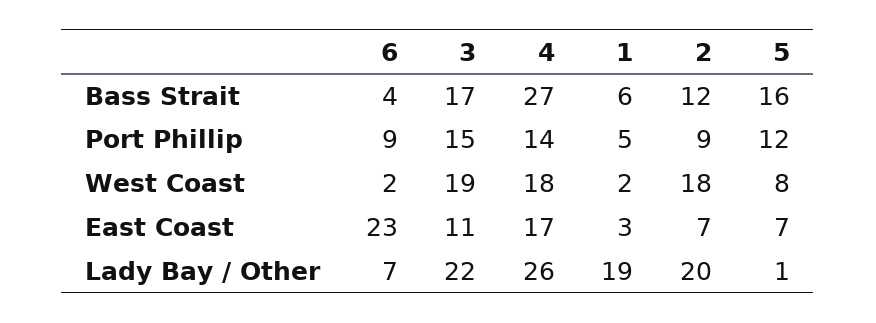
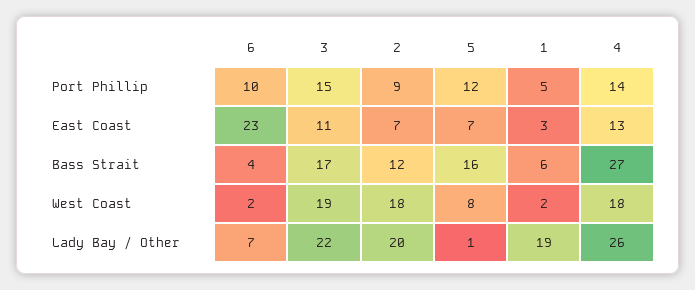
  {
    "6": {
      "Bass Strait": 4,
-     "Port Phillip": 9,
+     "Port Phillip": 10,
      "West Coast": 2,
      "East Coast": 23,
      "Lady Bay / Other": 7
    },
    "3": {
      "Bass Strait": 17,
      "Port Phillip": 15,
      "West Coast": 19,
      "East Coast": 11,
      "Lady Bay / Other": 22
    },
    "4": {
      "Bass Strait": 27,
      "Port Phillip": 14,
      "West Coast": 18,
-     "East Coast": 17,
+     "East Coast": 13,
      "Lady Bay / Other": 26
    },
    "1": {
      "Bass Strait": 6,
      "Port Phillip": 5,
      "West Coast": 2,
      "East Coast": 3,
      "Lady Bay / Other": 19
    },
    "2": {
      "Bass Strait": 12,
      "Port Phillip": 9,
      "West Coast": 18,
      "East Coast": 7,
      "Lady Bay / Other": 20
    },
    "5": {
      "Bass Strait": 16,
      "Port Phillip": 12,
      "West Coast": 8,
      "East Coast": 7,
      "Lady Bay / Other": 1
    }
  }

